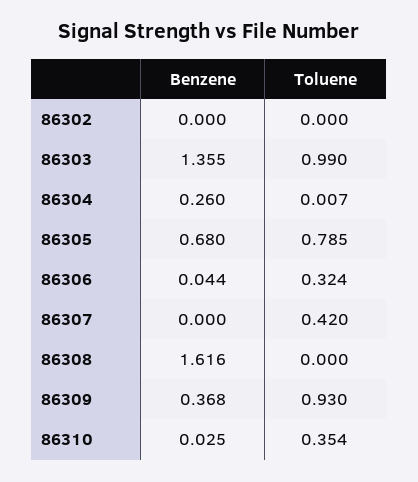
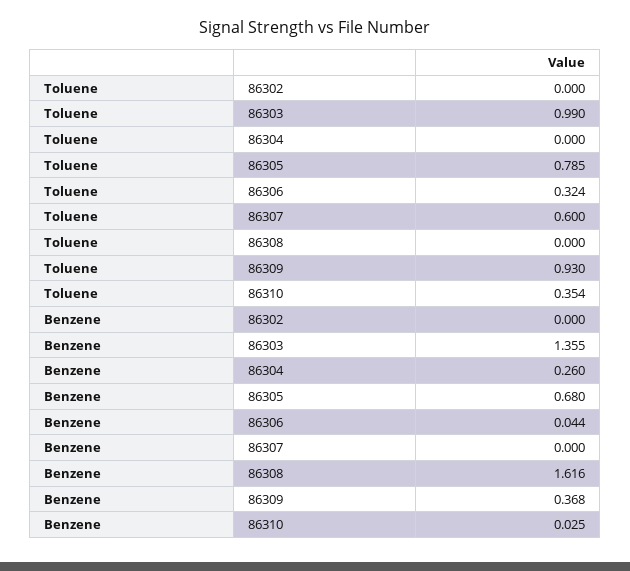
  {
    "Benzene": {
      "86302": 0,
      "86303": 1.355,
      "86304": 0.26,
      "86305": 0.68,
      "86306": 0.044,
      "86307": 0,
      "86308": 1.616,
      "86309": 0.368,
      "86310": 0.025
    },
    "Toluene": {
      "86302": 0,
      "86303": 0.99,
-     "86304": 0.007,
+     "86304": 0,
      "86305": 0.785,
      "86306": 0.324,
-     "86307": 0.42,
+     "86307": 0.6,
      "86308": 0,
      "86309": 0.93,
      "86310": 0.354
    }
  }

